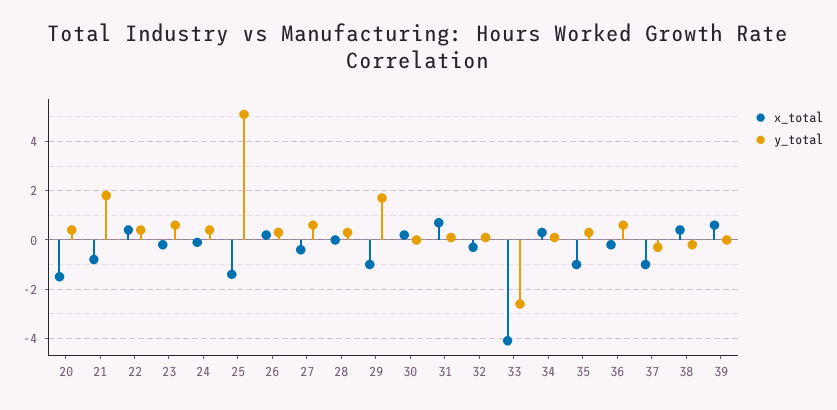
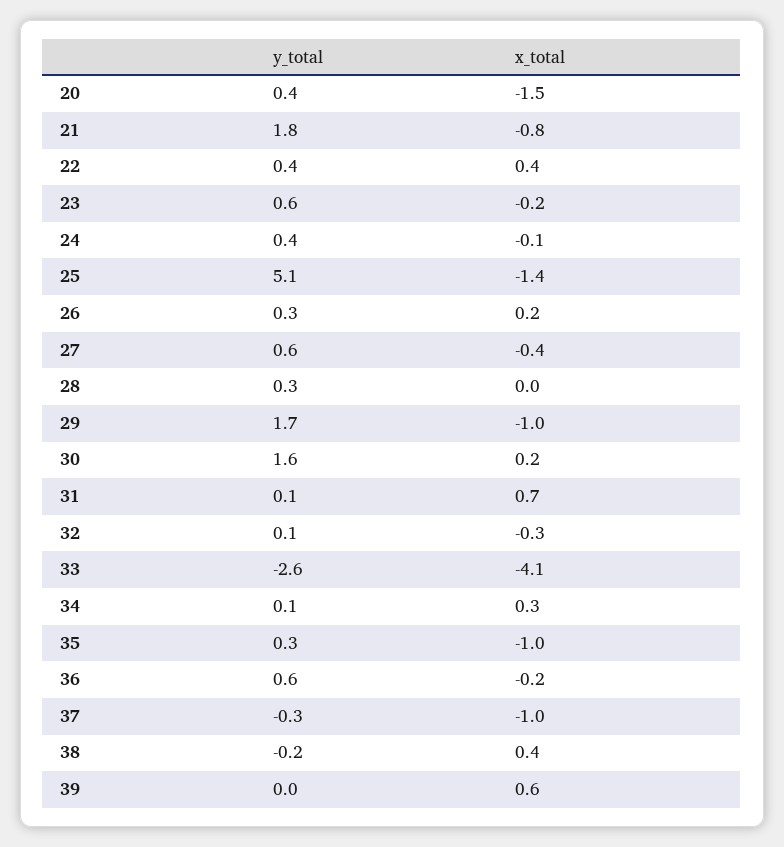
  {
    "x_total": {
      "20": -1.5,
      "21": -0.8,
      "22": 0.4,
      "23": -0.2,
      "24": -0.1,
      "25": -1.4,
      "26": 0.2,
      "27": -0.4,
      "28": 0,
      "29": -1,
      "30": 0.2,
      "31": 0.7,
      "32": -0.3,
      "33": -4.1,
      "34": 0.3,
      "35": -1,
      "36": -0.2,
      "37": -1,
      "38": 0.4,
      "39": 0.6
    },
    "y_total": {
      "20": 0.4,
      "21": 1.8,
      "22": 0.4,
      "23": 0.6,
      "24": 0.4,
      "25": 5.1,
      "26": 0.3,
      "27": 0.6,
      "28": 0.3,
      "29": 1.7,
-     "30": 0,
+     "30": 1.6,
      "31": 0.1,
      "32": 0.1,
      "33": -2.6,
      "34": 0.1,
      "35": 0.3,
      "36": 0.6,
      "37": -0.3,
      "38": -0.2,
      "39": 0
    }
  }

